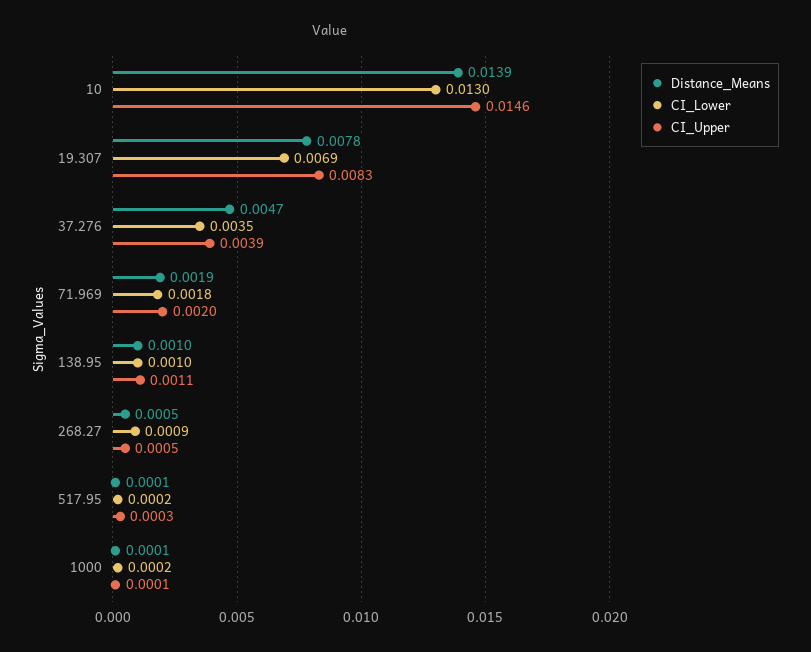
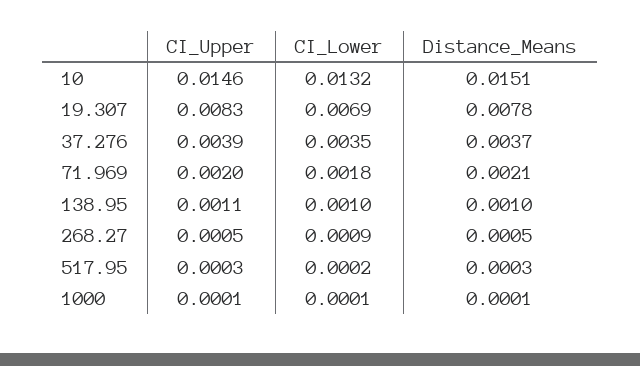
  {
    "Distance_Means": {
-     "10": 0.0139,
+     "10": 0.0151,
      "19.307": 0.0078,
-     "37.276": 0.0047,
+     "37.276": 0.0037,
-     "71.969": 0.0019,
+     "71.969": 0.0021,
      "138.95": 0.001,
      "268.27": 0.0005,
-     "517.95": 0.0001,
+     "517.95": 0.0003,
      "1000": 0.0001
    },
    "CI_Lower": {
-     "10": 0.013,
+     "10": 0.0132,
      "19.307": 0.0069,
      "37.276": 0.0035,
      "71.969": 0.0018,
      "138.95": 0.001,
      "268.27": 0.0009,
      "517.95": 0.0002,
-     "1000": 0.0002
+     "1000": 0.0001
    },
    "CI_Upper": {
      "10": 0.0146,
      "19.307": 0.0083,
      "37.276": 0.0039,
      "71.969": 0.002,
      "138.95": 0.0011,
      "268.27": 0.0005,
      "517.95": 0.0003,
      "1000": 0.0001
    }
  }

